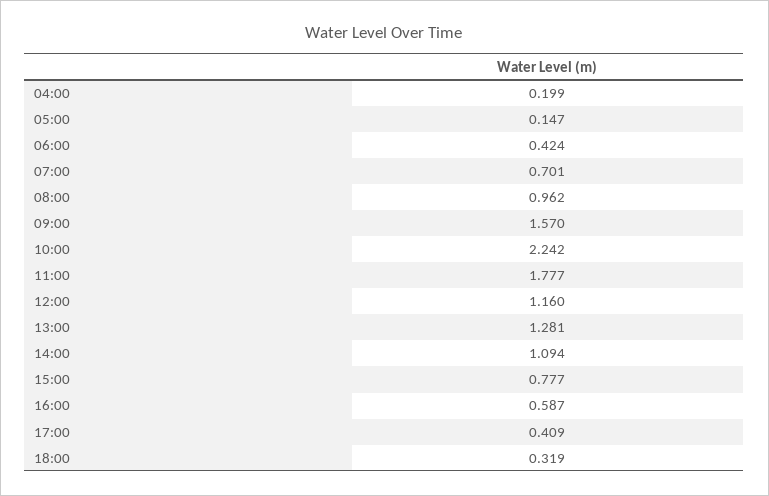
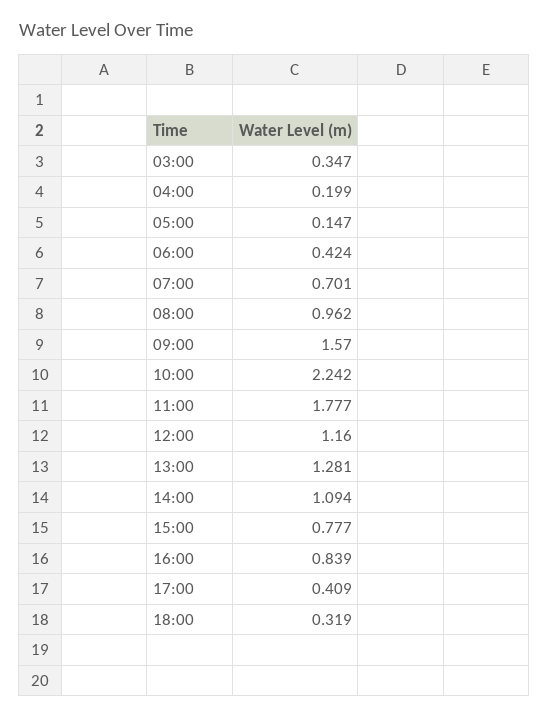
  {
    "04:00": 0.199,
    "05:00": 0.147,
    "06:00": 0.424,
    "07:00": 0.701,
    "08:00": 0.962,
    "09:00": 1.57,
    "10:00": 2.242,
    "11:00": 1.777,
    "12:00": 1.16,
    "13:00": 1.281,
    "14:00": 1.094,
    "15:00": 0.777,
-   "16:00": 0.587,
+   "16:00": 0.839,
    "17:00": 0.409,
-   "18:00": 0.319
+   "18:00": 0.319,
+   "03:00": 0.347
  }

